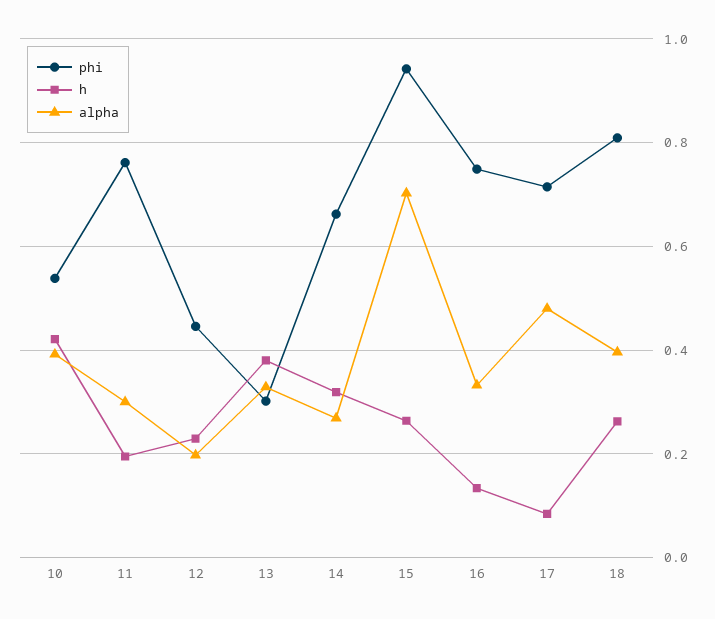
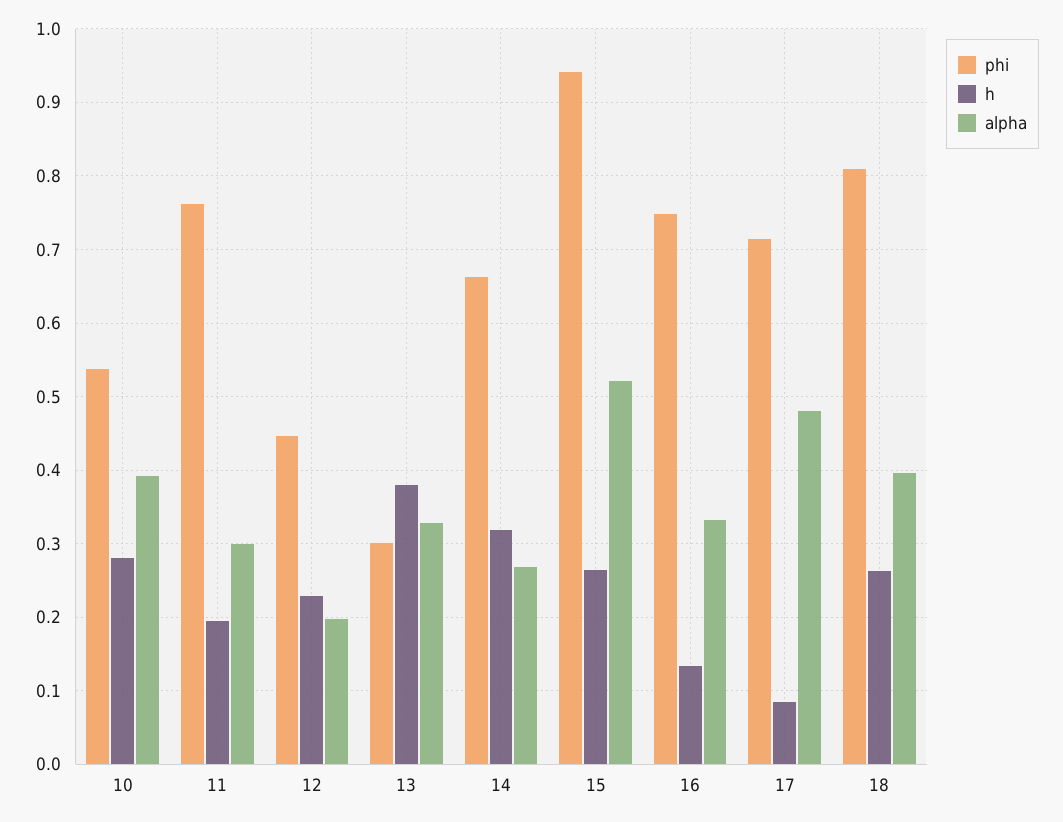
  {
    "phi": {
      "10": 0.54,
      "11": 0.76,
      "12": 0.45,
      "13": 0.3,
      "14": 0.66,
      "15": 0.94,
      "16": 0.75,
      "17": 0.71,
      "18": 0.81
    },
    "h": {
-     "10": 0.42,
+     "10": 0.28,
      "11": 0.19,
      "12": 0.23,
      "13": 0.38,
      "14": 0.32,
      "15": 0.26,
      "16": 0.13,
      "17": 0.08,
      "18": 0.26
    },
    "alpha": {
      "10": 0.39,
      "11": 0.3,
      "12": 0.2,
      "13": 0.33,
      "14": 0.27,
-     "15": 0.7,
+     "15": 0.52,
      "16": 0.33,
      "17": 0.48,
      "18": 0.4
    }
  }

